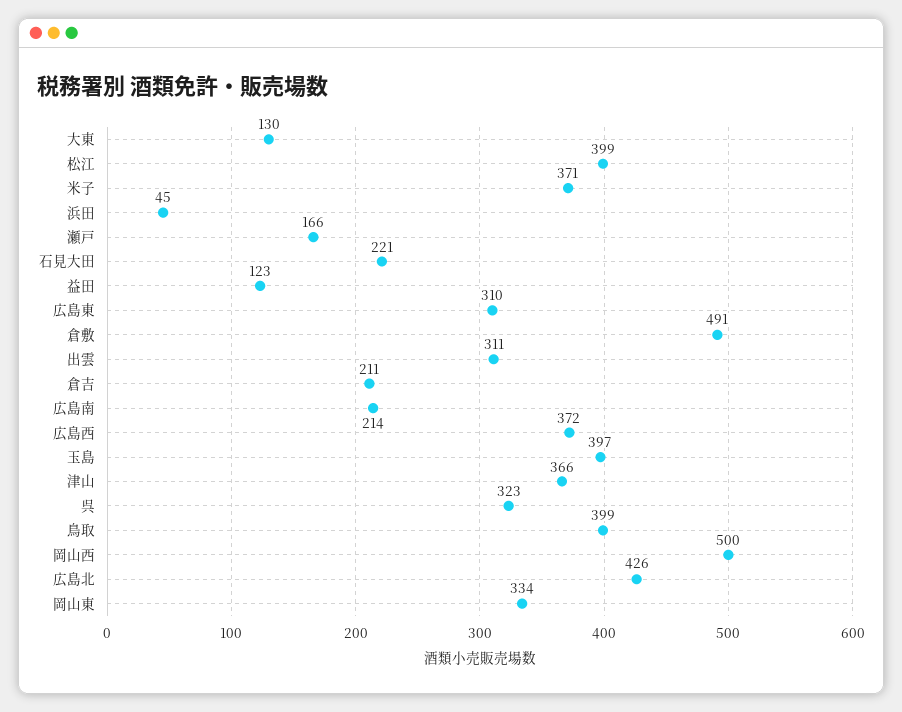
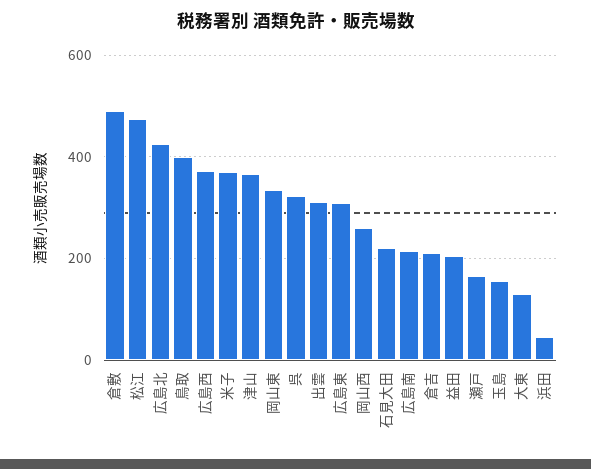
  {
    "大東": 130,
-   "松江": 399,
+   "松江": 480,
    "米子": 371,
    "浜田": 45,
    "瀬戸": 166,
    "石見大田": 221,
-   "益田": 123,
+   "益田": 200,
    "広島東": 310,
    "倉敷": 491,
    "出雲": 311,
    "倉吉": 211,
    "広島南": 214,
    "広島西": 372,
-   "玉島": 397,
+   "玉島": 160,
    "津山": 366,
    "呉": 323,
    "鳥取": 399,
-   "岡山西": 500,
+   "岡山西": 260,
    "広島北": 426,
    "岡山東": 334
  }

